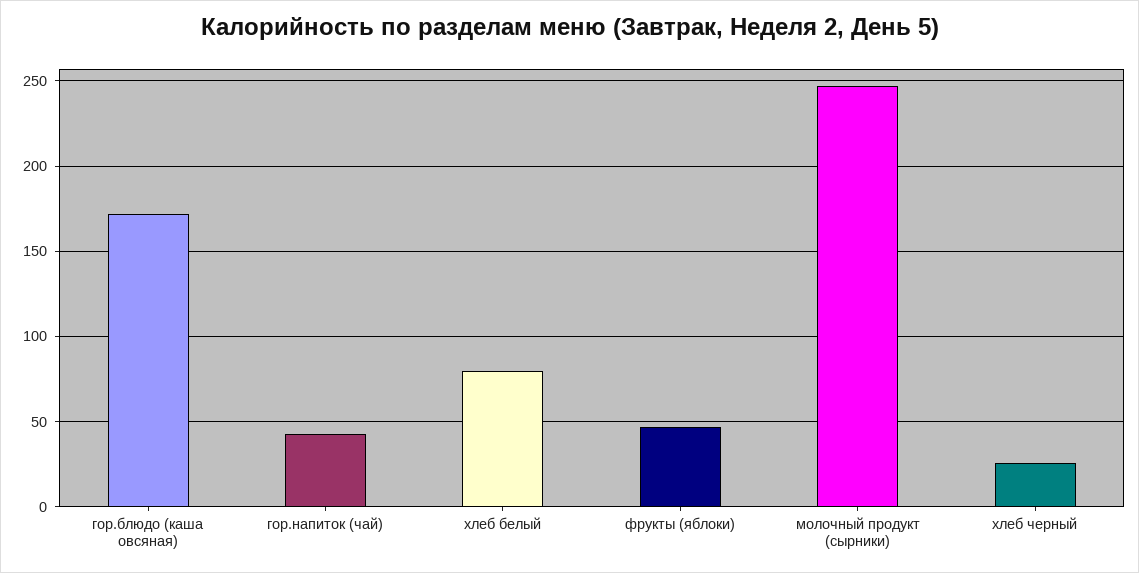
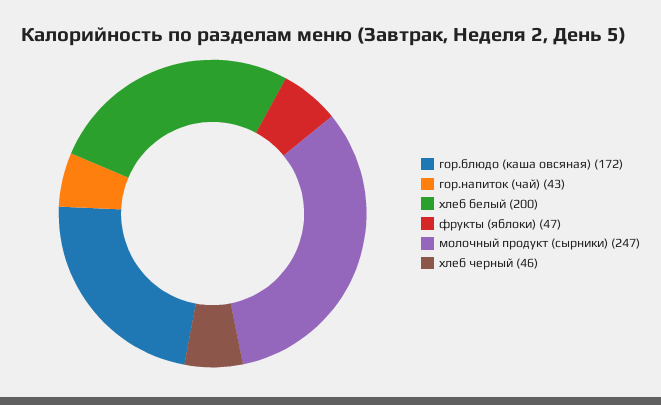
  {
    "гор.блюдо (каша овсяная)": 172,
    "гор.напиток (чай)": 43,
-   "хлеб белый": 80,
+   "хлеб белый": 200,
    "фрукты (яблоки)": 47,
    "молочный продукт (сырники)": 247,
-   "хлеб черный": 25
+   "хлеб черный": 46
  }

